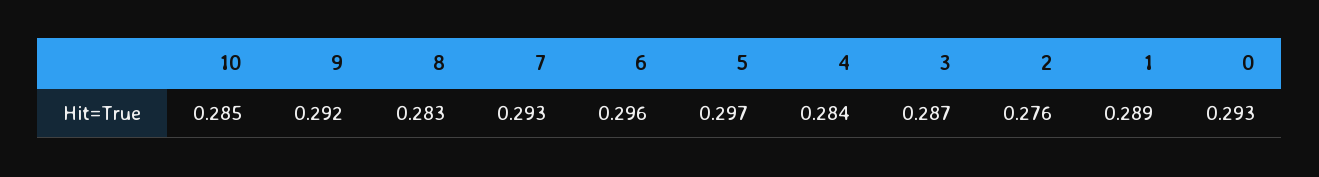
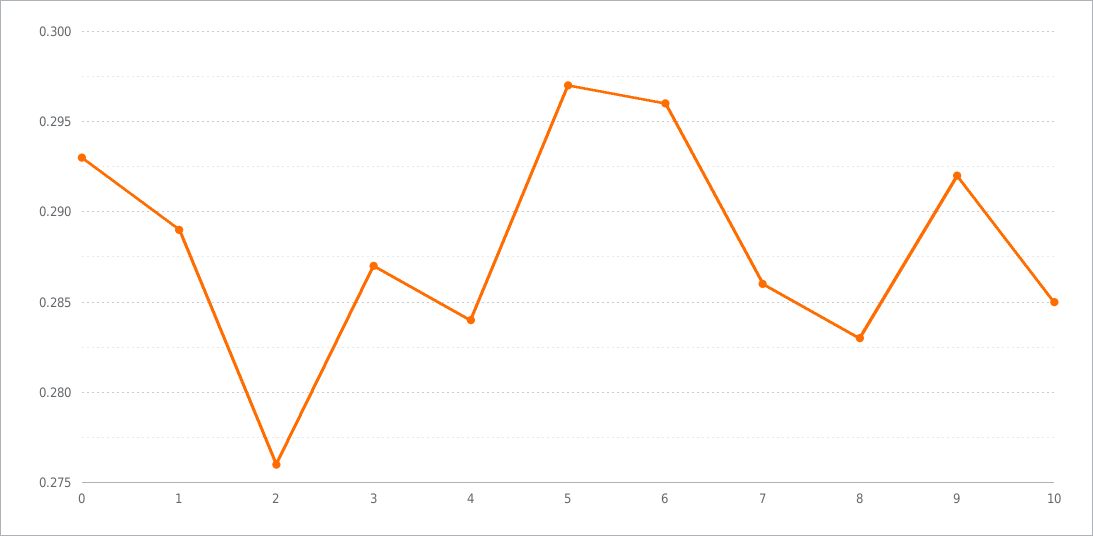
  {
    "10": 0.285,
    "9": 0.292,
    "8": 0.283,
-   "7": 0.293,
+   "7": 0.286,
    "6": 0.296,
    "5": 0.297,
    "4": 0.284,
    "3": 0.287,
    "2": 0.276,
    "1": 0.289,
    "0": 0.293
  }

